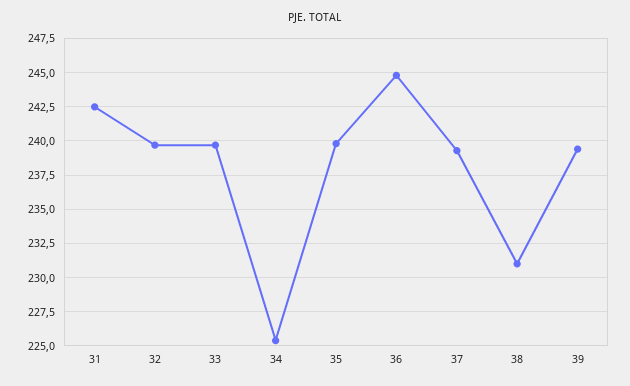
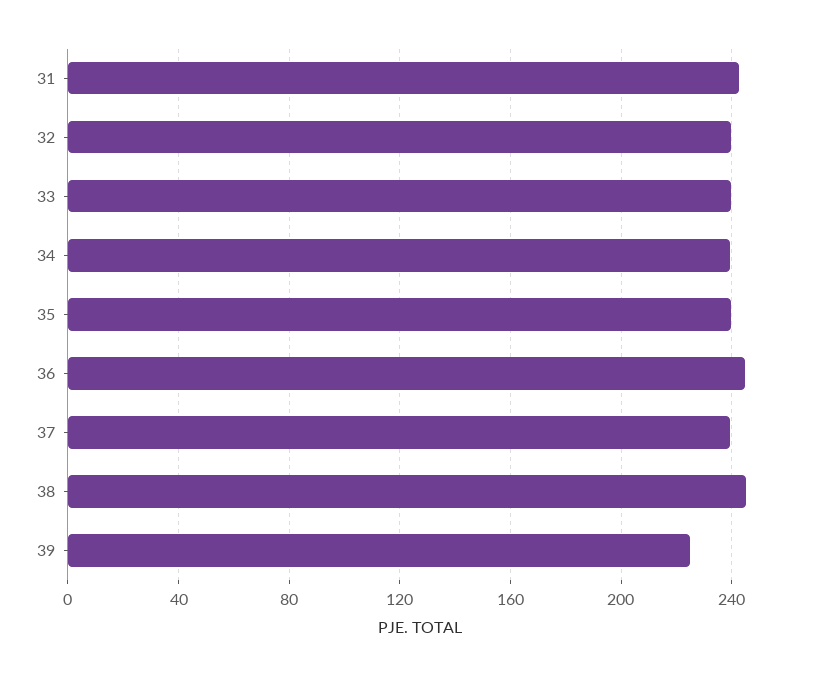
  {
    "31": 242.5,
    "32": 239.5,
    "33": 239.5,
-   "34": 225.5,
+   "34": 240,
    "35": 240,
    "36": 245,
    "37": 239.5,
-   "38": 231,
+   "38": 245,
-   "39": 239.5
+   "39": 225
  }

